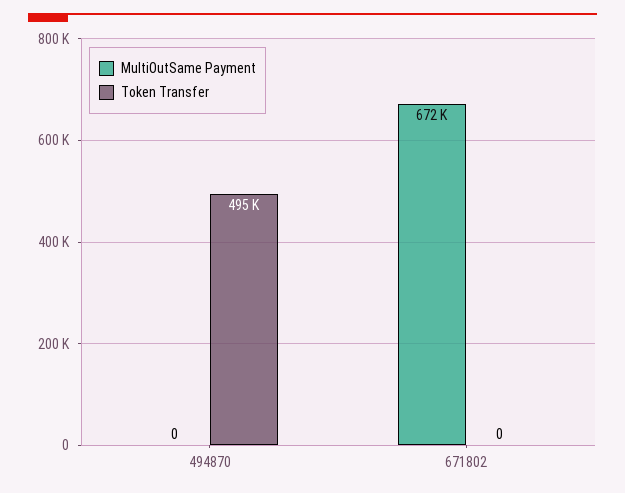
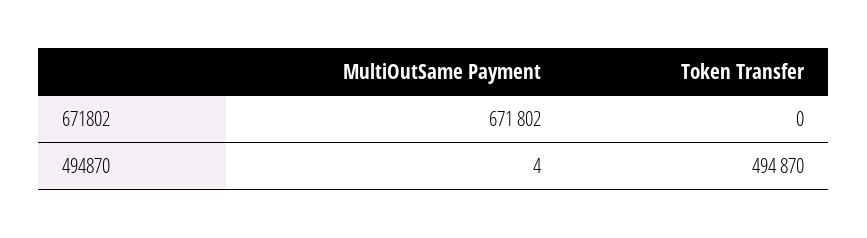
  {
    "MultiOutSame Payment": {
-     "494870": 0,
+     "494870": 4,
      "671802": 671802
    },
    "Token Transfer": {
      "494870": 494870,
      "671802": 0
    }
  }

